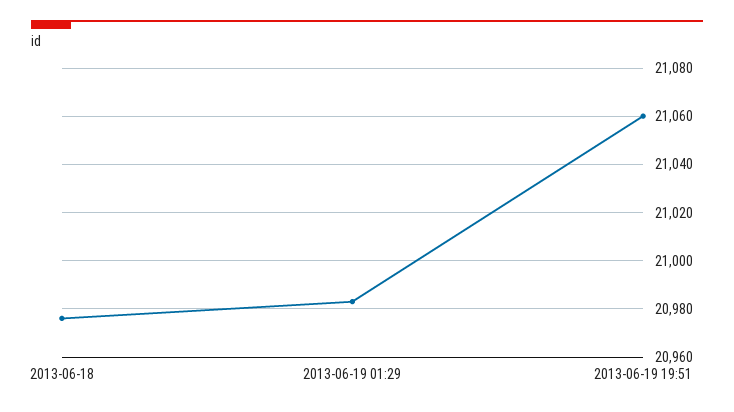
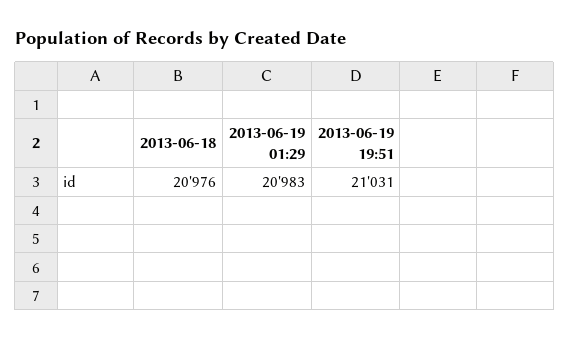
  {
    "2013-06-18": 20976,
    "2013-06-19 01:29": 20983,
-   "2013-06-19 19:51": 21060
+   "2013-06-19 19:51": 21031
  }

